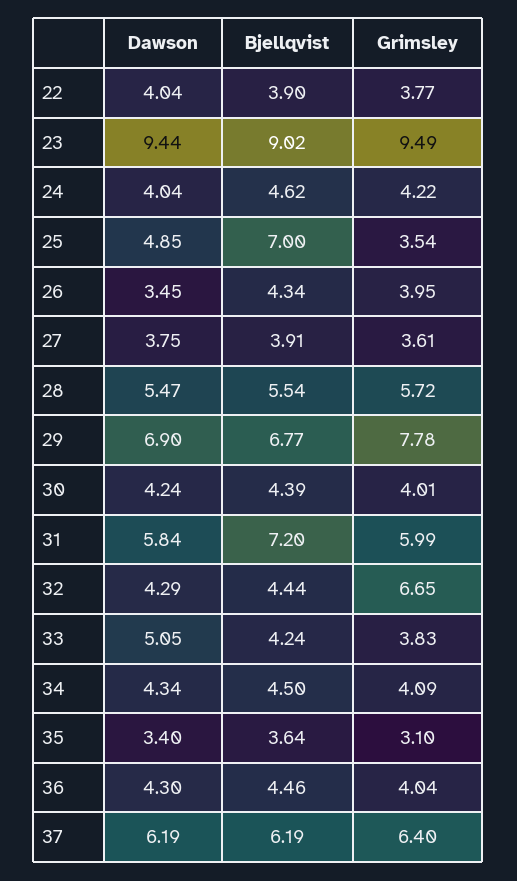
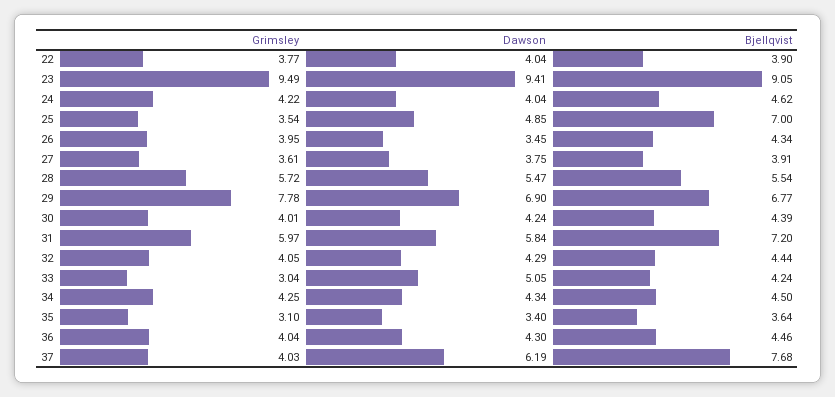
  {
    "Dawson": {
      "22": 4.04,
-     "23": 9.44,
+     "23": 9.41,
      "24": 4.04,
      "25": 4.85,
      "26": 3.45,
      "27": 3.75,
      "28": 5.47,
      "29": 6.9,
      "30": 4.24,
      "31": 5.84,
      "32": 4.29,
      "33": 5.05,
      "34": 4.34,
      "35": 3.4,
      "36": 4.3,
      "37": 6.19
    },
    "Bjellqvist": {
      "22": 3.9,
-     "23": 9.02,
+     "23": 9.05,
      "24": 4.62,
      "25": 7,
      "26": 4.34,
      "27": 3.91,
      "28": 5.54,
      "29": 6.77,
      "30": 4.39,
      "31": 7.2,
      "32": 4.44,
      "33": 4.24,
      "34": 4.5,
      "35": 3.64,
      "36": 4.46,
-     "37": 6.19
+     "37": 7.68
    },
    "Grimsley": {
      "22": 3.77,
      "23": 9.49,
      "24": 4.22,
      "25": 3.54,
      "26": 3.95,
      "27": 3.61,
      "28": 5.72,
      "29": 7.78,
      "30": 4.01,
-     "31": 5.99,
+     "31": 5.97,
-     "32": 6.65,
+     "32": 4.05,
-     "33": 3.83,
+     "33": 3.04,
-     "34": 4.09,
+     "34": 4.25,
      "35": 3.1,
      "36": 4.04,
-     "37": 6.4
+     "37": 4.03
    }
  }

